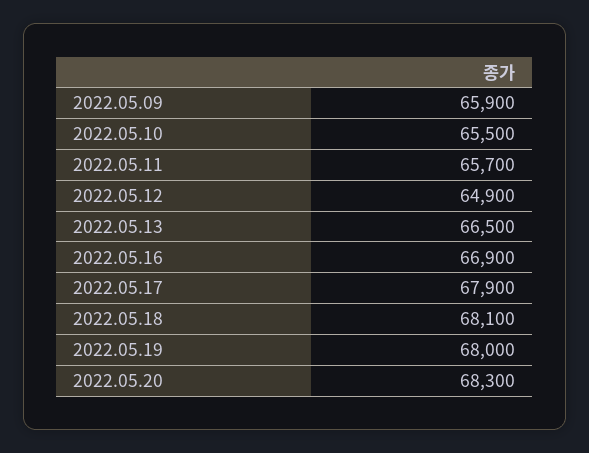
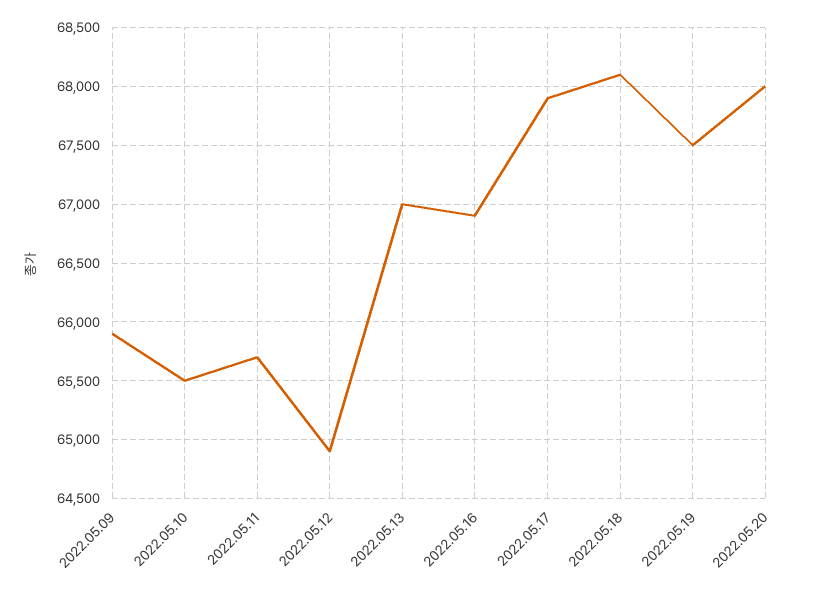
  {
    "2022.05.09": 65900,
    "2022.05.10": 65500,
    "2022.05.11": 65700,
    "2022.05.12": 64900,
-   "2022.05.13": 66500,
+   "2022.05.13": 67000,
    "2022.05.16": 66900,
    "2022.05.17": 67900,
    "2022.05.18": 68100,
-   "2022.05.19": 68000,
+   "2022.05.19": 67500,
-   "2022.05.20": 68300
+   "2022.05.20": 68000
  }

